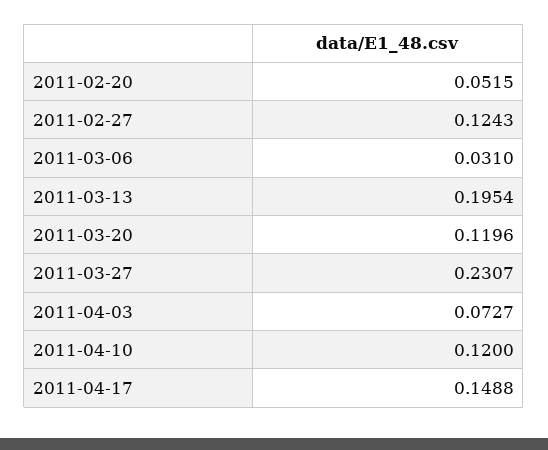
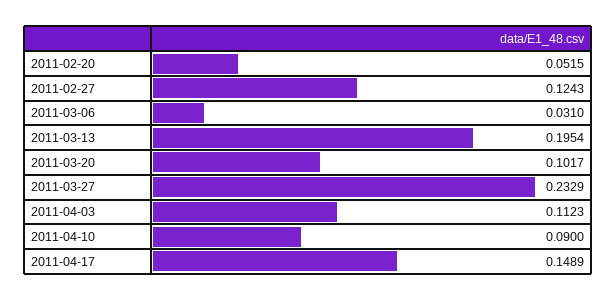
  {
    "2011-02-20": 0.0515,
    "2011-02-27": 0.1243,
    "2011-03-06": 0.031,
    "2011-03-13": 0.1954,
-   "2011-03-20": 0.1196,
+   "2011-03-20": 0.1017,
-   "2011-03-27": 0.2307,
+   "2011-03-27": 0.2329,
-   "2011-04-03": 0.0727,
+   "2011-04-03": 0.1123,
-   "2011-04-10": 0.12,
+   "2011-04-10": 0.09,
-   "2011-04-17": 0.1488
+   "2011-04-17": 0.1489
  }

